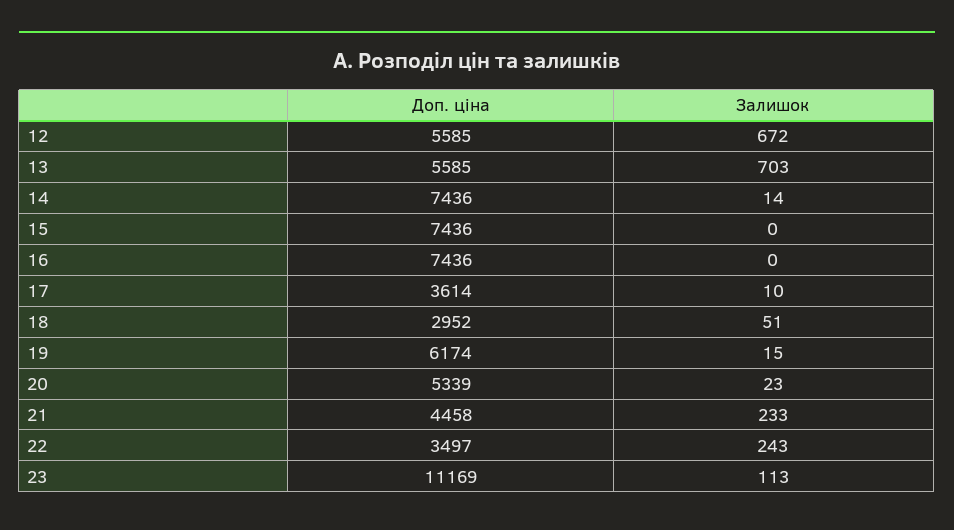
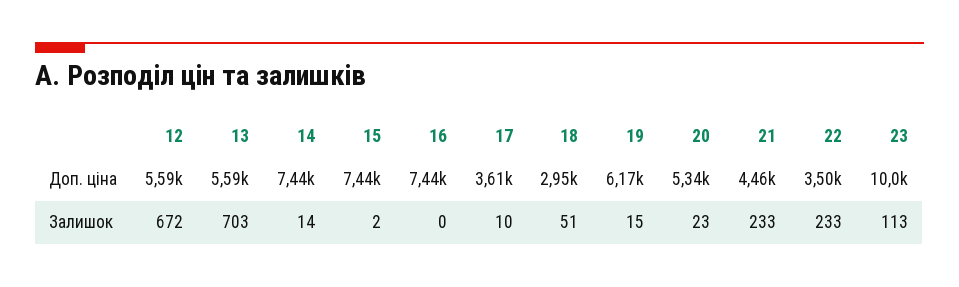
  {
    "Доп. ціна": {
      "12": 5585,
      "13": 5585,
      "14": 7436,
      "15": 7436,
      "16": 7436,
      "17": 3614,
      "18": 2952,
      "19": 6174,
      "20": 5339,
      "21": 4458,
      "22": 3497,
-     "23": 11169
+     "23": 10000
    },
    "Залишок": {
      "12": 672,
      "13": 703,
      "14": 14,
-     "15": 0,
+     "15": 2,
      "16": 0,
      "17": 10,
      "18": 51,
      "19": 15,
      "20": 23,
      "21": 233,
-     "22": 243,
+     "22": 233,
      "23": 113
    }
  }

